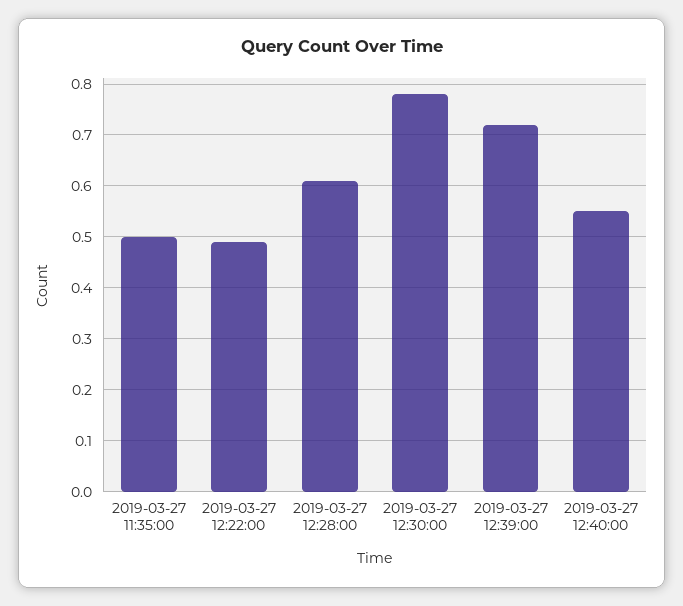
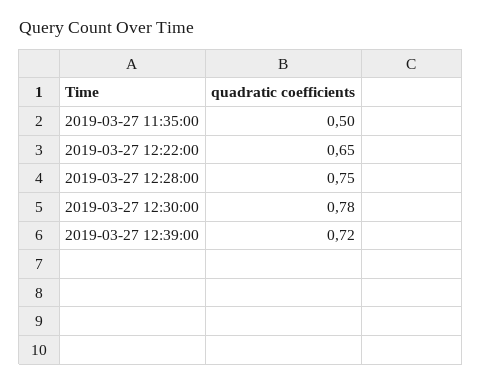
  {
    "2019-03-27 11:35:00": 0.5,
-   "2019-03-27 12:22:00": 0.5,
+   "2019-03-27 12:22:00": 0.65,
-   "2019-03-27 12:28:00": 0.6,
+   "2019-03-27 12:28:00": 0.75,
    "2019-03-27 12:30:00": 0.78,
-   "2019-03-27 12:39:00": 0.72,
+   "2019-03-27 12:39:00": 0.72
-   "2019-03-27 12:40:00": 0.55
  }

